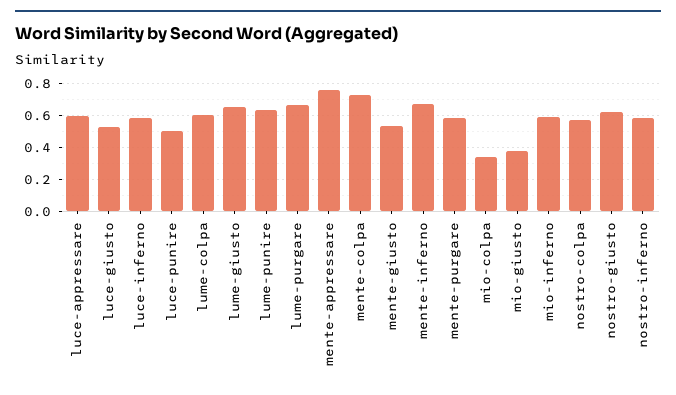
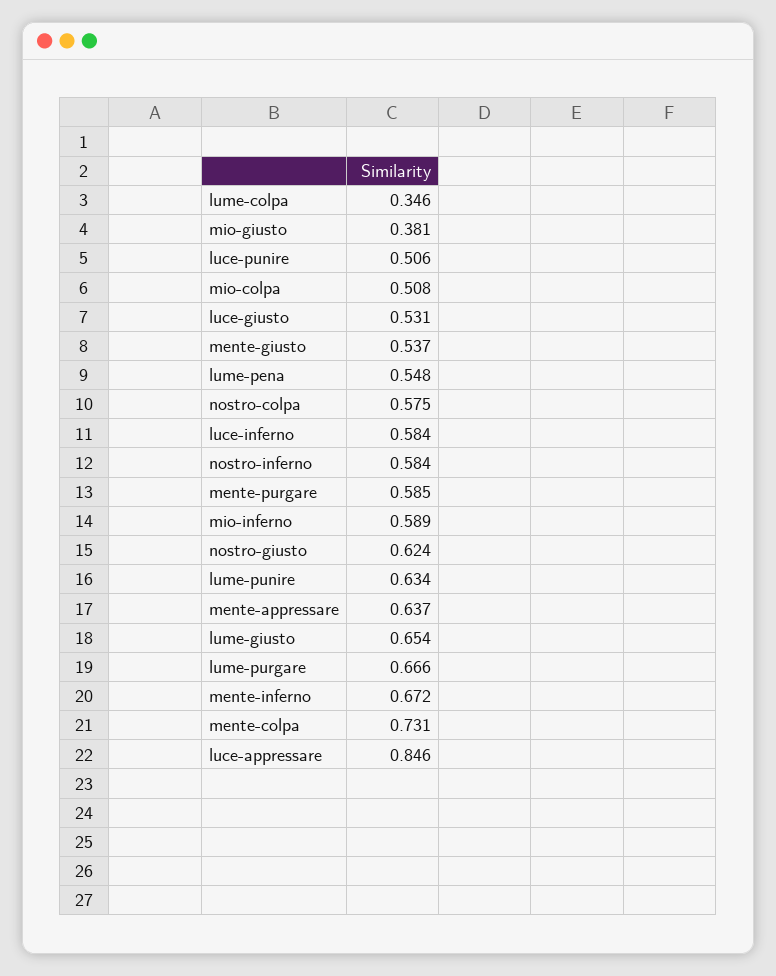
  {
-   "luce-appressare": 0.6,
+   "luce-appressare": 0.846,
    "luce-giusto": 0.531,
    "luce-inferno": 0.584,
    "luce-punire": 0.506,
-   "lume-colpa": 0.6,
+   "lume-colpa": 0.346,
    "lume-giusto": 0.654,
    "lume-punire": 0.634,
    "lume-purgare": 0.666,
-   "mente-appressare": 0.75,
+   "mente-appressare": 0.637,
    "mente-colpa": 0.731,
    "mente-giusto": 0.537,
    "mente-inferno": 0.672,
    "mente-purgare": 0.585,
-   "mio-colpa": 0.35,
+   "mio-colpa": 0.508,
    "mio-giusto": 0.381,
    "mio-inferno": 0.589,
    "nostro-colpa": 0.575,
    "nostro-giusto": 0.624,
-   "nostro-inferno": 0.584
+   "nostro-inferno": 0.584,
+   "lume-pena": 0.548
  }

